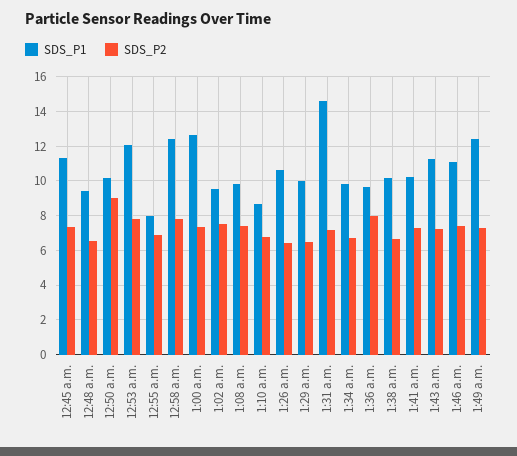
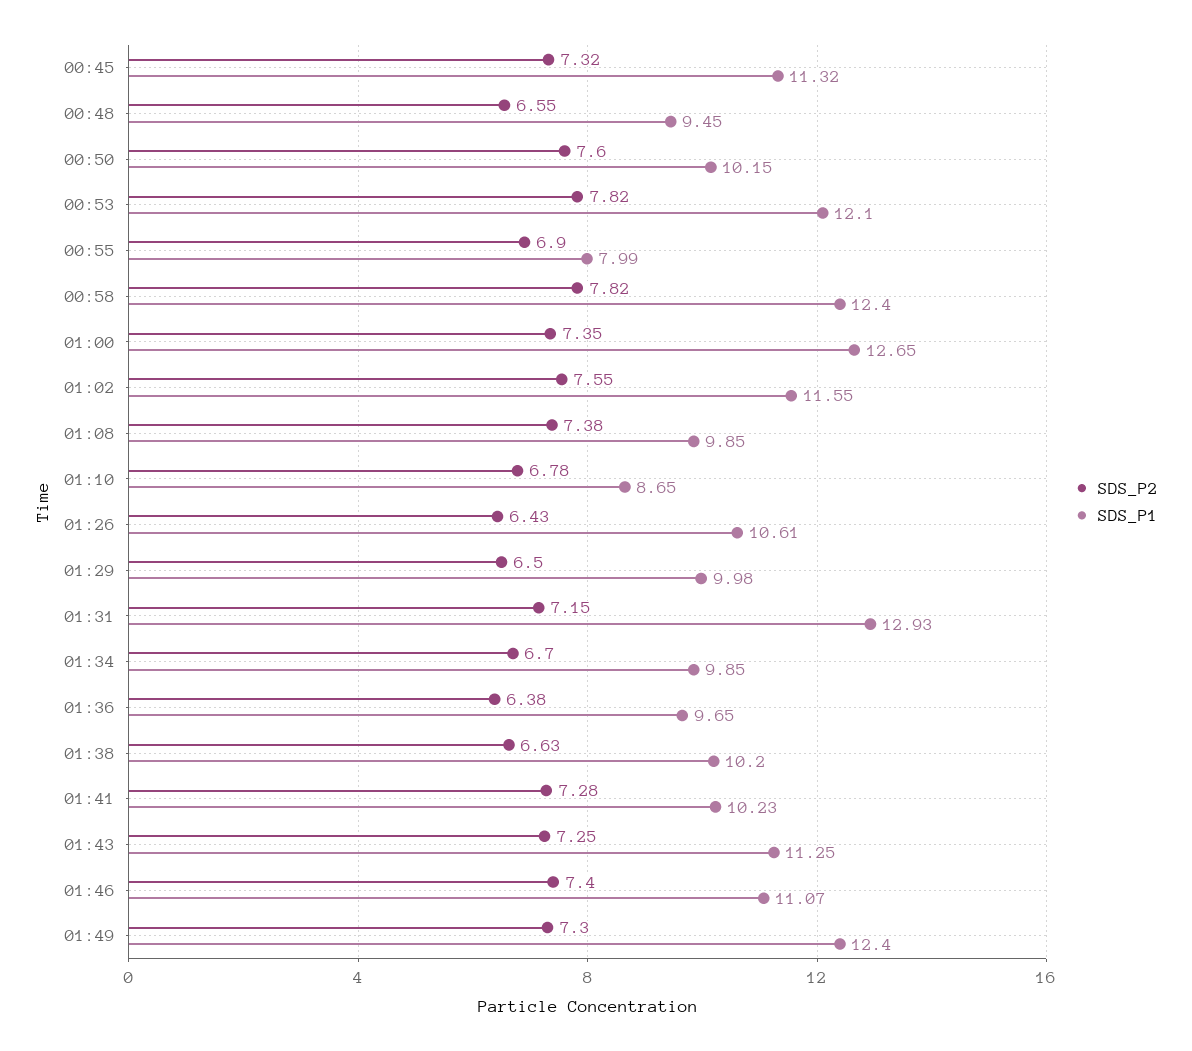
  {
    "SDS_P1": {
      "12:45 a.m.": 11.32,
      "12:48 a.m.": 9.45,
      "12:50 a.m.": 10.15,
      "12:53 a.m.": 12.1,
      "12:55 a.m.": 7.99,
      "12:58 a.m.": 12.4,
      "1:00 a.m.": 12.65,
-     "1:02 a.m.": 9.5,
+     "1:02 a.m.": 11.55,
      "1:08 a.m.": 9.85,
      "1:10 a.m.": 8.65,
      "1:26 a.m.": 10.61,
      "1:29 a.m.": 9.98,
-     "1:31 a.m.": 14.5,
+     "1:31 a.m.": 12.93,
      "1:34 a.m.": 9.85,
      "1:36 a.m.": 9.65,
      "1:38 a.m.": 10.2,
      "1:41 a.m.": 10.23,
      "1:43 a.m.": 11.25,
      "1:46 a.m.": 11.07,
      "1:49 a.m.": 12.4
    },
    "SDS_P2": {
      "12:45 a.m.": 7.32,
      "12:48 a.m.": 6.55,
-     "12:50 a.m.": 9,
+     "12:50 a.m.": 7.6,
      "12:53 a.m.": 7.82,
      "12:55 a.m.": 6.9,
      "12:58 a.m.": 7.82,
      "1:00 a.m.": 7.35,
      "1:02 a.m.": 7.55,
      "1:08 a.m.": 7.38,
      "1:10 a.m.": 6.78,
      "1:26 a.m.": 6.43,
      "1:29 a.m.": 6.5,
      "1:31 a.m.": 7.15,
      "1:34 a.m.": 6.7,
-     "1:36 a.m.": 8,
+     "1:36 a.m.": 6.38,
      "1:38 a.m.": 6.63,
      "1:41 a.m.": 7.28,
      "1:43 a.m.": 7.25,
      "1:46 a.m.": 7.4,
      "1:49 a.m.": 7.3
    }
  }

